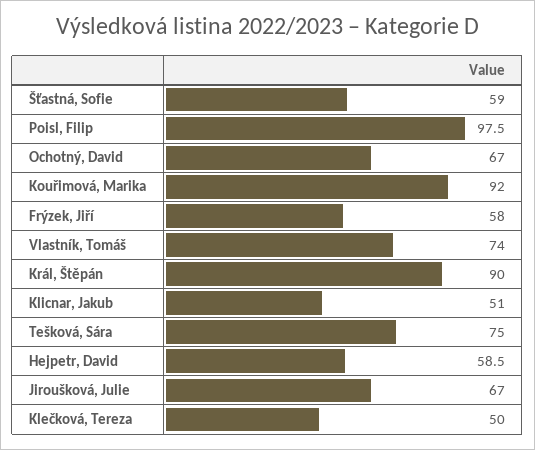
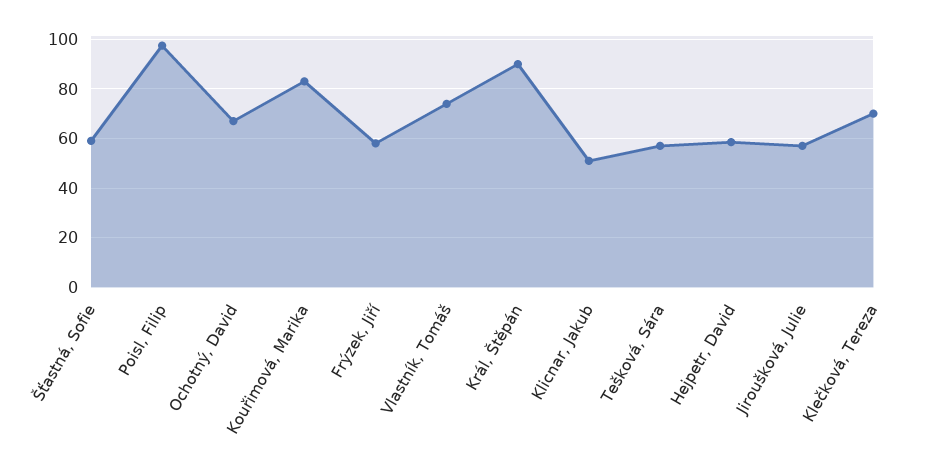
  {
    "Šťastná, Sofie": 59,
    "Poisl, Filip": 97.5,
    "Ochotný, David": 67,
-   "Kouřimová, Marika": 92,
+   "Kouřimová, Marika": 82.5,
    "Frýzek, Jiří": 58,
    "Vlastník, Tomáš": 74,
    "Král, Štěpán": 90,
    "Klicnar, Jakub": 51,
-   "Tešková, Sára": 75,
+   "Tešková, Sára": 57.5,
    "Hejpetr, David": 58.5,
-   "Jiroušková, Julie": 67,
+   "Jiroušková, Julie": 57.5,
-   "Klečková, Tereza": 50
+   "Klečková, Tereza": 70
  }

